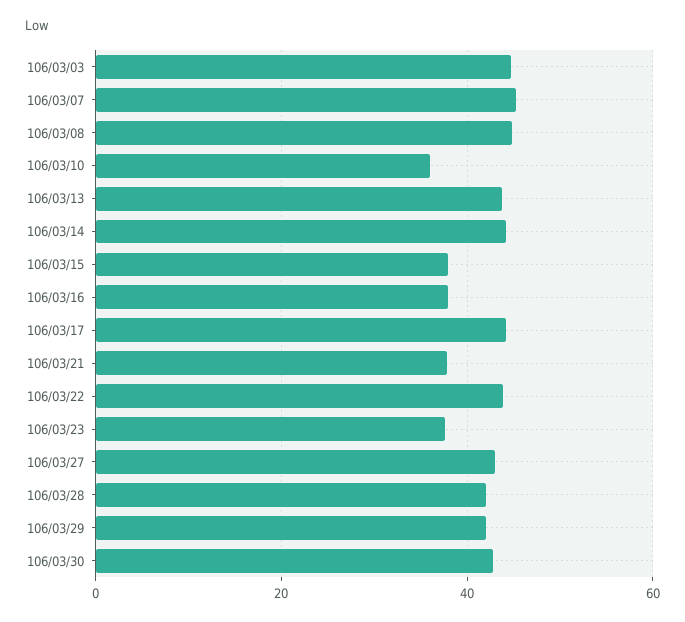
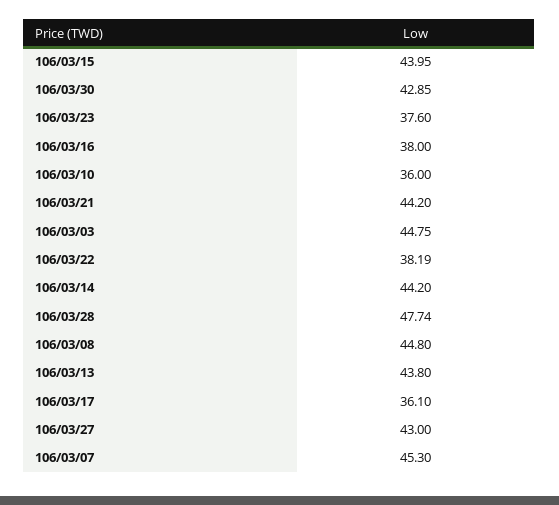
  {
    "106/03/03": 44.75,
    "106/03/07": 45.3,
    "106/03/08": 44.8,
    "106/03/10": 36,
    "106/03/13": 43.8,
    "106/03/14": 44.2,
-   "106/03/15": 38,
+   "106/03/15": 43.95,
    "106/03/16": 38,
-   "106/03/17": 44,
+   "106/03/17": 36.1,
-   "106/03/21": 38,
+   "106/03/21": 44.2,
-   "106/03/22": 44,
+   "106/03/22": 38.19,
    "106/03/23": 37.6,
    "106/03/27": 43,
-   "106/03/28": 42,
+   "106/03/28": 47.74,
-   "106/03/29": 42,
    "106/03/30": 42.85
  }

